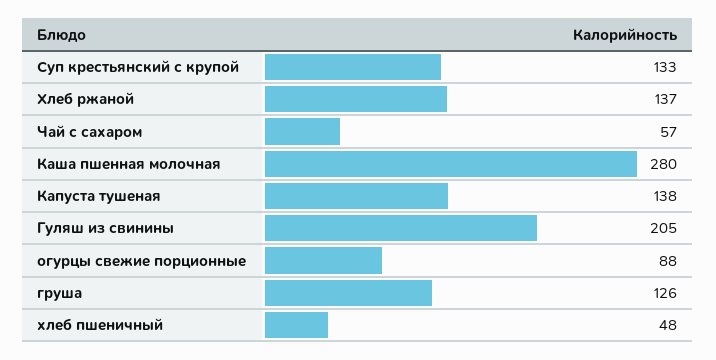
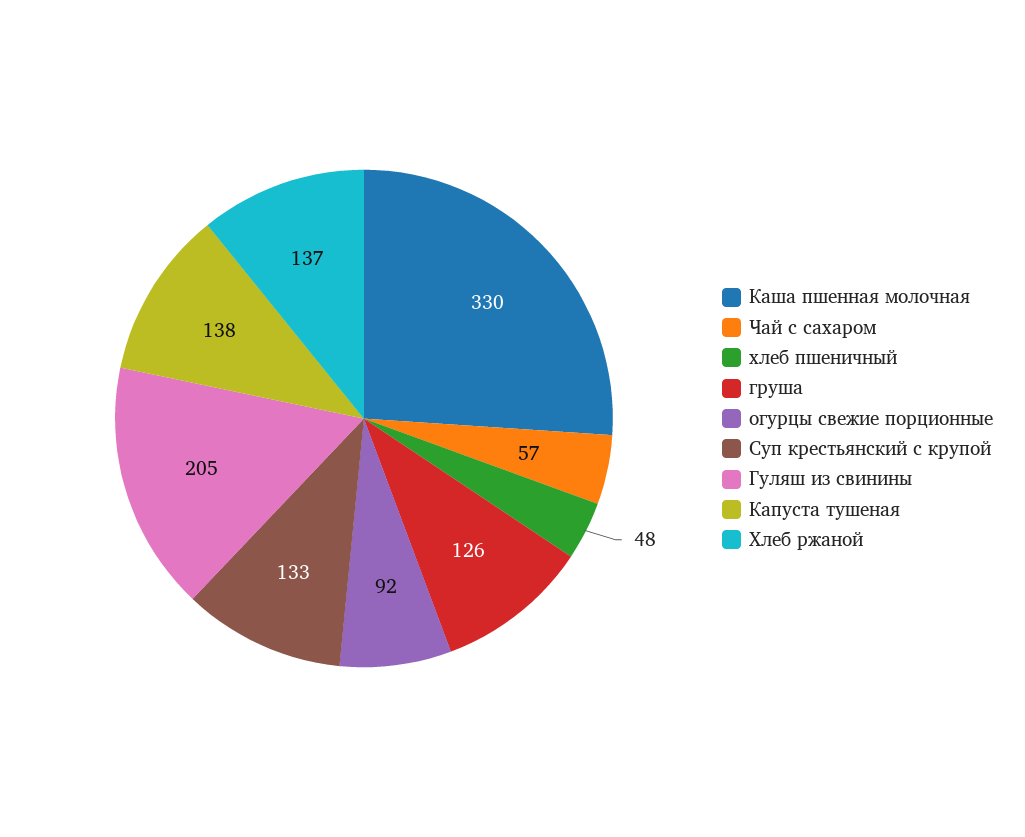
  {
    "Суп крестьянский с крупой": 133,
    "Хлеб ржаной": 137,
    "Чай с сахаром": 57,
-   "Каша пшенная молочная": 280,
+   "Каша пшенная молочная": 330,
    "Капуста тушеная": 138,
    "Гуляш из свинины": 205,
-   "огурцы свежие порционные": 88,
+   "огурцы свежие порционные": 92,
    "груша": 126,
    "хлеб пшеничный": 48
  }

